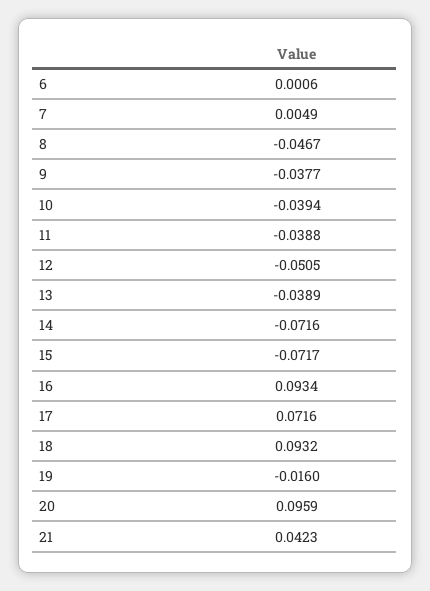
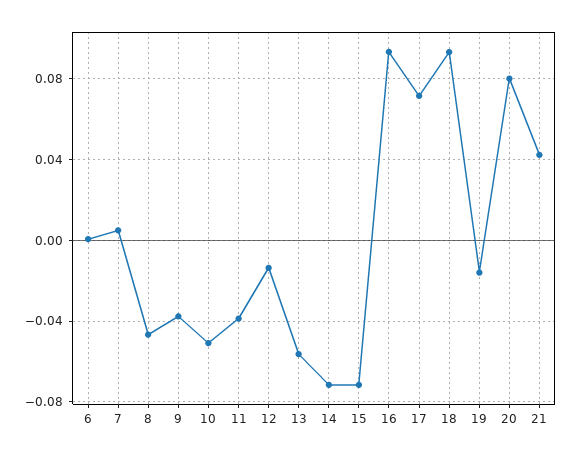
  {
    "6": 0.0006,
    "7": 0.0049,
    "8": -0.0467,
    "9": -0.0377,
-   "10": -0.0394,
+   "10": -0.05,
    "11": -0.0388,
-   "12": -0.0505,
+   "12": -0.015,
-   "13": -0.0389,
+   "13": -0.055,
    "14": -0.0716,
    "15": -0.0717,
    "16": 0.0934,
    "17": 0.0716,
    "18": 0.0932,
    "19": -0.016,
-   "20": 0.0959,
+   "20": 0.08,
    "21": 0.0423
  }

